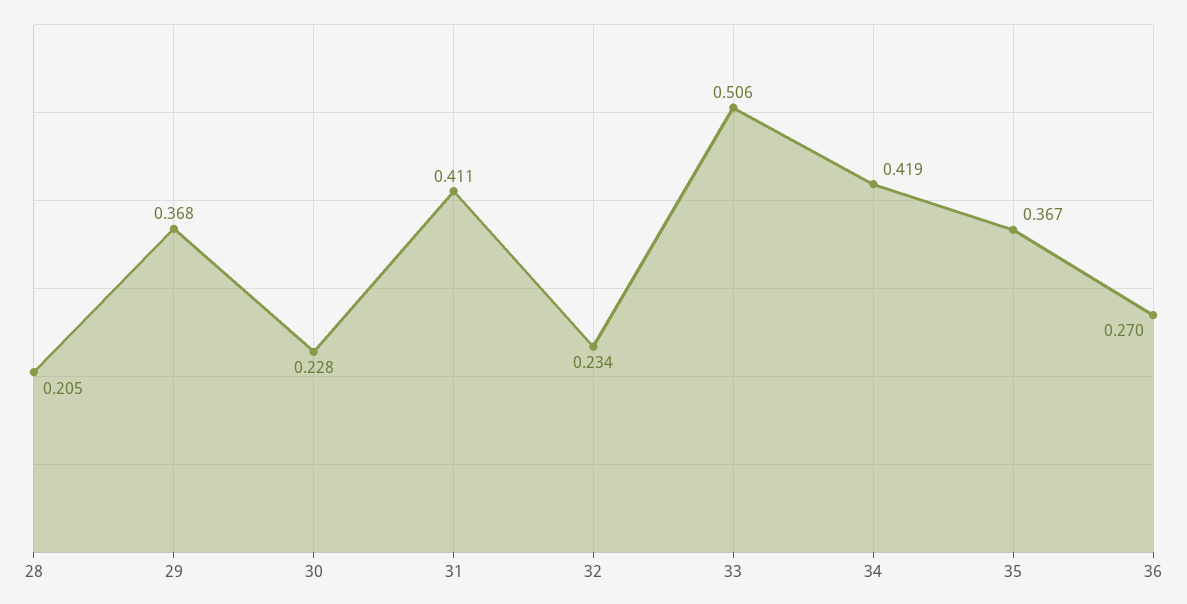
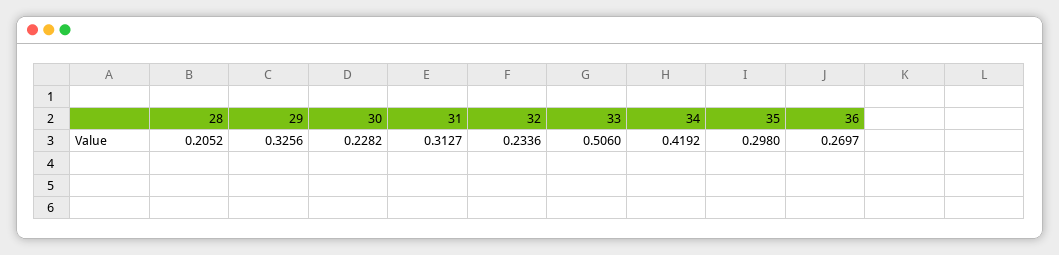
  {
    "28": 0.2052,
-   "29": 0.368,
+   "29": 0.3256,
    "30": 0.2282,
-   "31": 0.411,
+   "31": 0.3127,
    "32": 0.2336,
    "33": 0.506,
    "34": 0.4192,
-   "35": 0.367,
+   "35": 0.298,
    "36": 0.2697
  }

